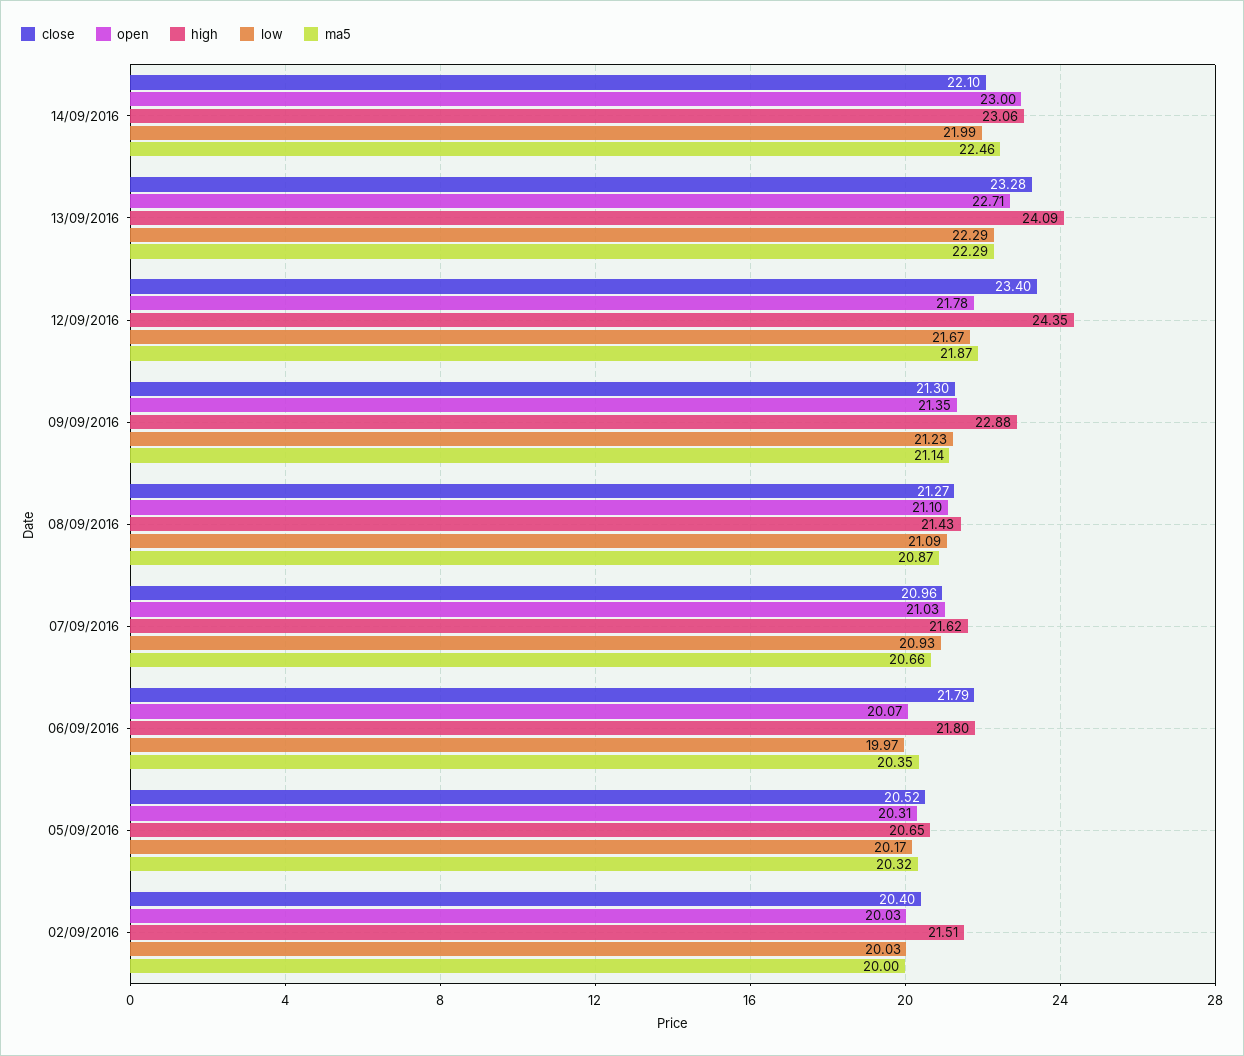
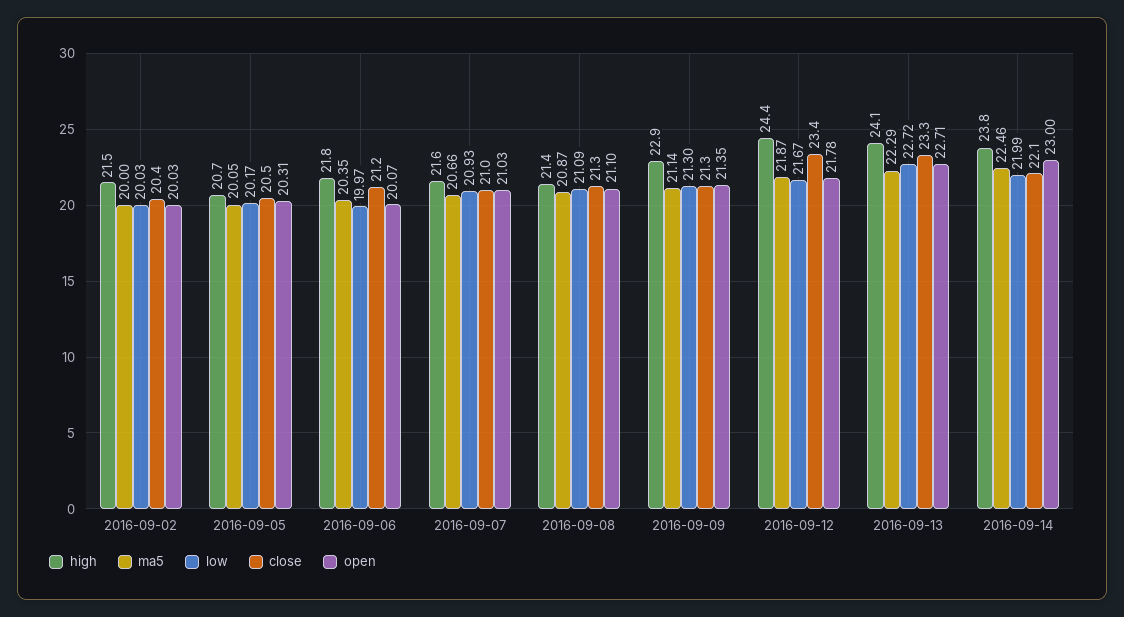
  {
    "close": {
      "14/09/2016": 22.1,
      "13/09/2016": 23.28,
      "12/09/2016": 23.4,
      "09/09/2016": 21.3,
      "08/09/2016": 21.27,
      "07/09/2016": 20.96,
-     "06/09/2016": 21.79,
+     "06/09/2016": 21.2,
      "05/09/2016": 20.52,
      "02/09/2016": 20.4
    },
    "open": {
      "14/09/2016": 23,
      "13/09/2016": 22.71,
      "12/09/2016": 21.78,
      "09/09/2016": 21.35,
      "08/09/2016": 21.1,
      "07/09/2016": 21.03,
      "06/09/2016": 20.07,
      "05/09/2016": 20.31,
      "02/09/2016": 20.03
    },
    "high": {
-     "14/09/2016": 23.06,
+     "14/09/2016": 23.8,
      "13/09/2016": 24.09,
      "12/09/2016": 24.35,
      "09/09/2016": 22.88,
      "08/09/2016": 21.43,
      "07/09/2016": 21.62,
      "06/09/2016": 21.8,
      "05/09/2016": 20.65,
      "02/09/2016": 21.51
    },
    "low": {
      "14/09/2016": 21.99,
-     "13/09/2016": 22.29,
+     "13/09/2016": 22.72,
      "12/09/2016": 21.67,
-     "09/09/2016": 21.23,
+     "09/09/2016": 21.3,
      "08/09/2016": 21.09,
      "07/09/2016": 20.93,
      "06/09/2016": 19.97,
      "05/09/2016": 20.17,
      "02/09/2016": 20.03
    },
    "ma5": {
      "14/09/2016": 22.46,
      "13/09/2016": 22.29,
      "12/09/2016": 21.87,
      "09/09/2016": 21.14,
      "08/09/2016": 20.87,
      "07/09/2016": 20.66,
      "06/09/2016": 20.35,
-     "05/09/2016": 20.32,
+     "05/09/2016": 20.05,
      "02/09/2016": 20
    }
  }

